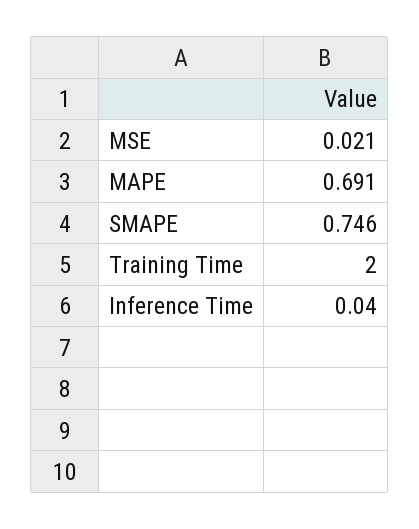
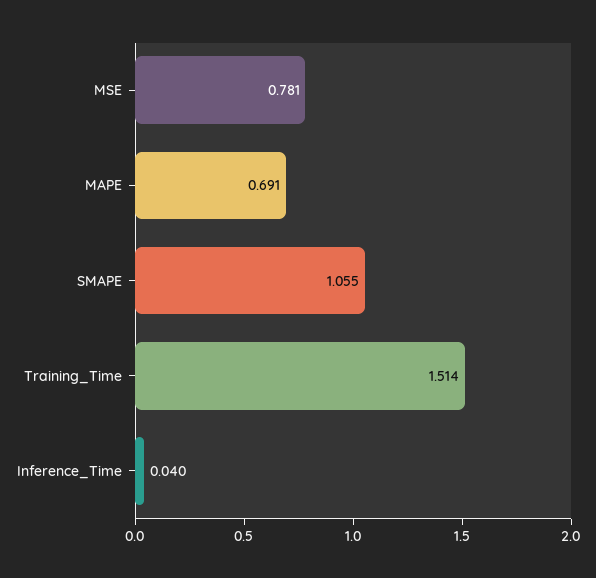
  {
-   "MSE": 0.021,
+   "MSE": 0.781,
    "MAPE": 0.691,
-   "SMAPE": 0.746,
+   "SMAPE": 1.055,
-   "Training Time": 2,
+   "Training Time": 1.514,
    "Inference Time": 0.04
  }

